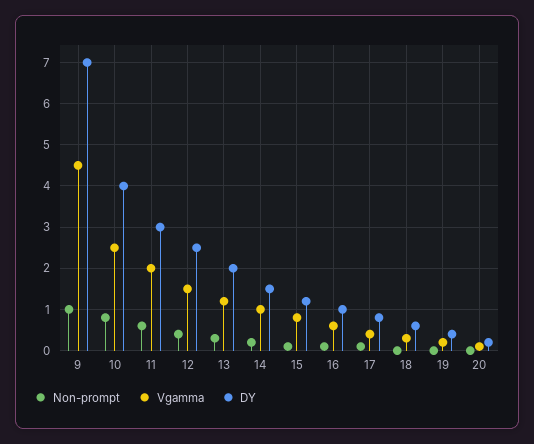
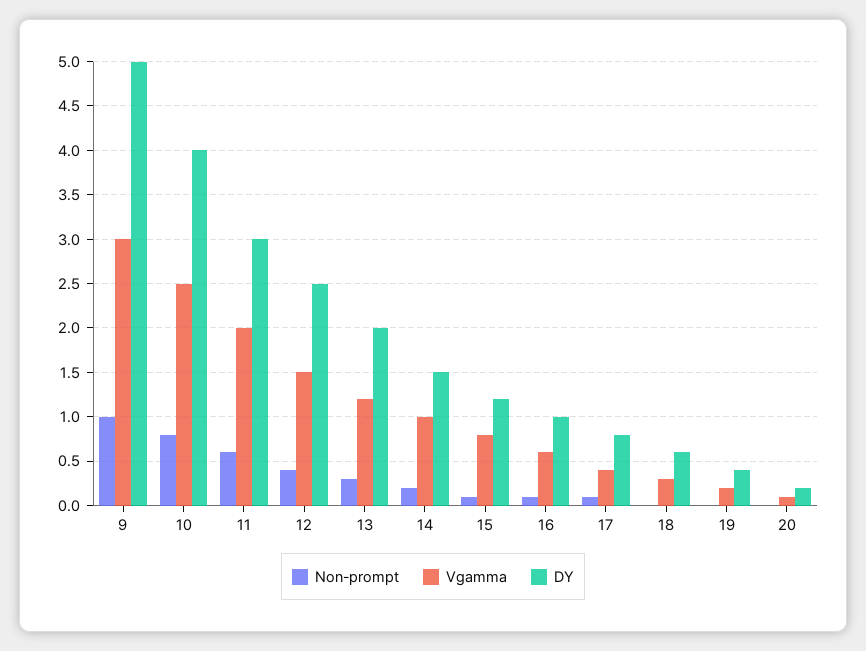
  {
    "Non-prompt": {
      "9": 1,
      "10": 0.8,
      "11": 0.6,
      "12": 0.4,
      "13": 0.3,
      "14": 0.2,
      "15": 0.1,
      "16": 0.1,
      "17": 0.1,
      "18": 0,
      "19": 0,
      "20": 0
    },
    "Vgamma": {
-     "9": 4.5,
+     "9": 3,
      "10": 2.5,
      "11": 2,
      "12": 1.5,
      "13": 1.2,
      "14": 1,
      "15": 0.8,
      "16": 0.6,
      "17": 0.4,
      "18": 0.3,
      "19": 0.2,
      "20": 0.1
    },
    "DY": {
-     "9": 7,
+     "9": 5,
      "10": 4,
      "11": 3,
      "12": 2.5,
      "13": 2,
      "14": 1.5,
      "15": 1.2,
      "16": 1,
      "17": 0.8,
      "18": 0.6,
      "19": 0.4,
      "20": 0.2
    }
  }

